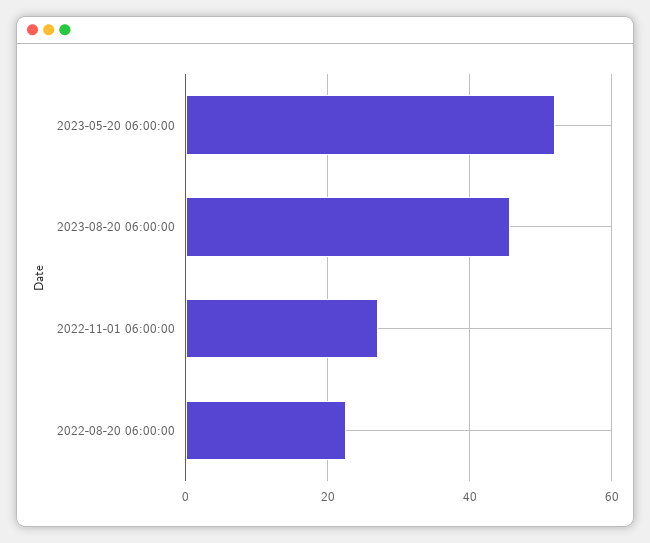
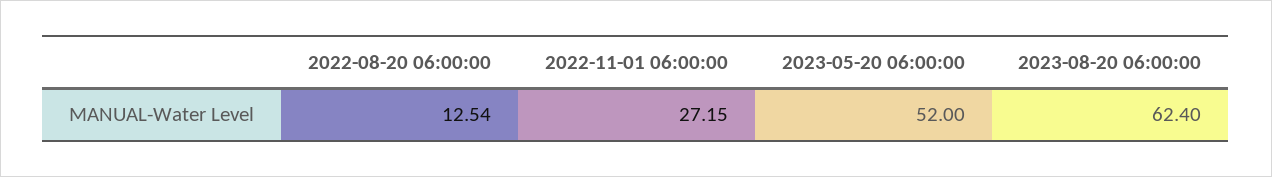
  {
    "2023-05-20 06:00:00": 52,
-   "2023-08-20 06:00:00": 46,
+   "2023-08-20 06:00:00": 62.4,
    "2022-11-01 06:00:00": 27.15,
-   "2022-08-20 06:00:00": 22
+   "2022-08-20 06:00:00": 12.54
  }

